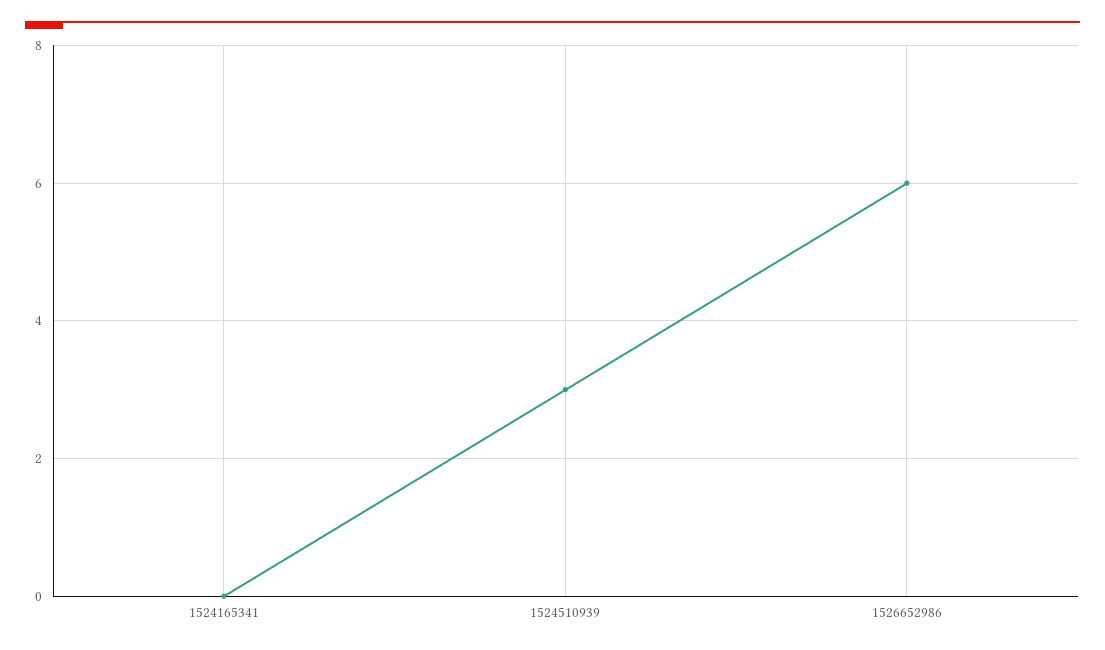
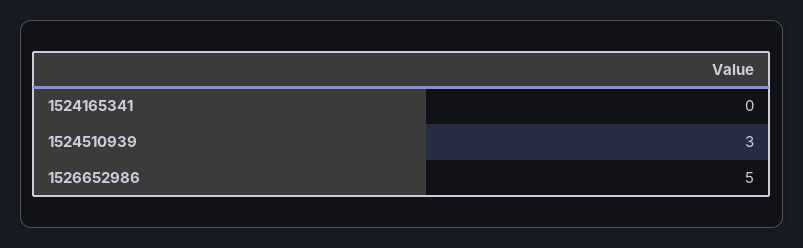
  {
    "1524165341": 0,
    "1524510939": 3,
-   "1526652986": 6
+   "1526652986": 5
  }

